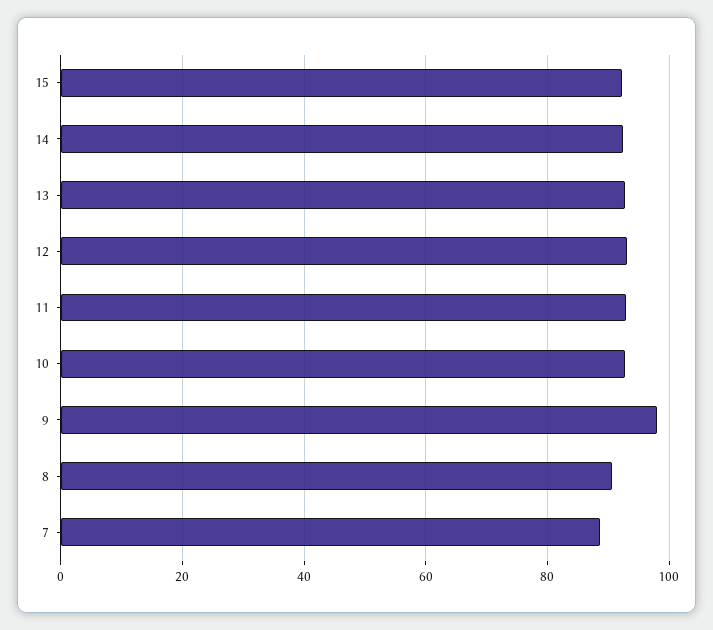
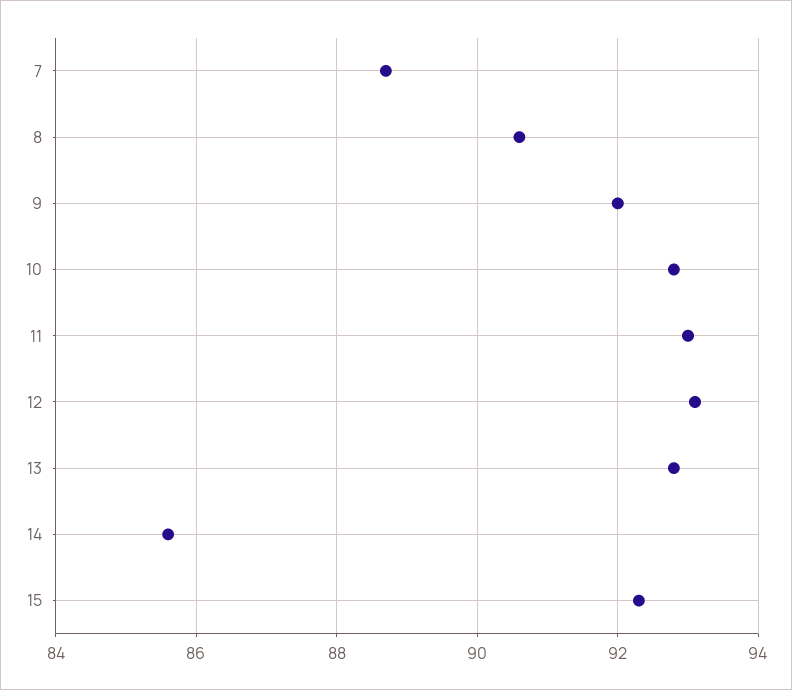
  {
    "15": 92.5,
-   "14": 92,
+   "14": 85.5,
    "13": 93,
    "12": 93,
    "11": 93,
    "10": 93,
-   "9": 98,
+   "9": 92,
    "8": 90.5,
    "7": 88.5
  }

